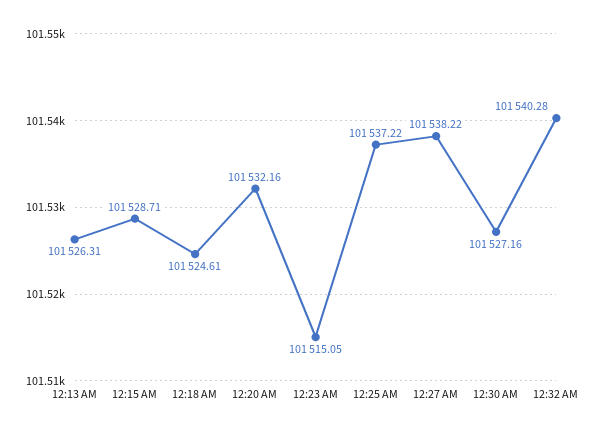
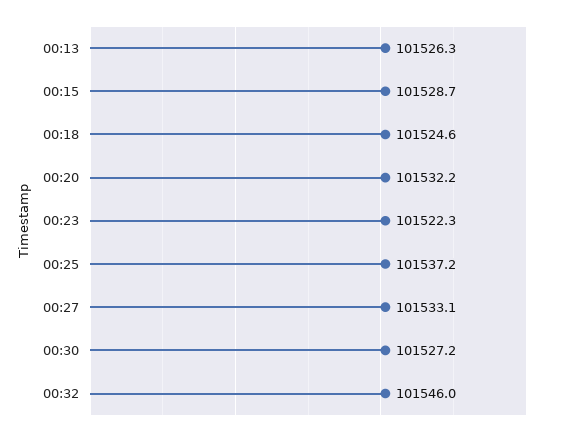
  {
    "12:13 AM": 101526.31,
    "12:15 AM": 101528.71,
    "12:18 AM": 101524.61,
    "12:20 AM": 101532.16,
-   "12:23 AM": 101515.05,
+   "12:23 AM": 101522.3,
    "12:25 AM": 101537.22,
-   "12:27 AM": 101538.22,
+   "12:27 AM": 101533.1,
    "12:30 AM": 101527.16,
-   "12:32 AM": 101540.28
+   "12:32 AM": 101546
  }

